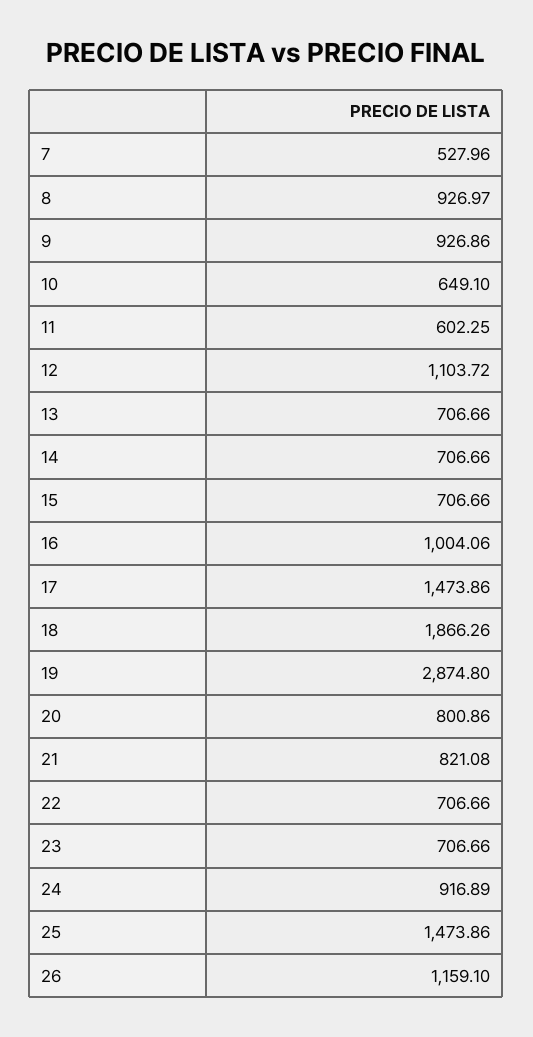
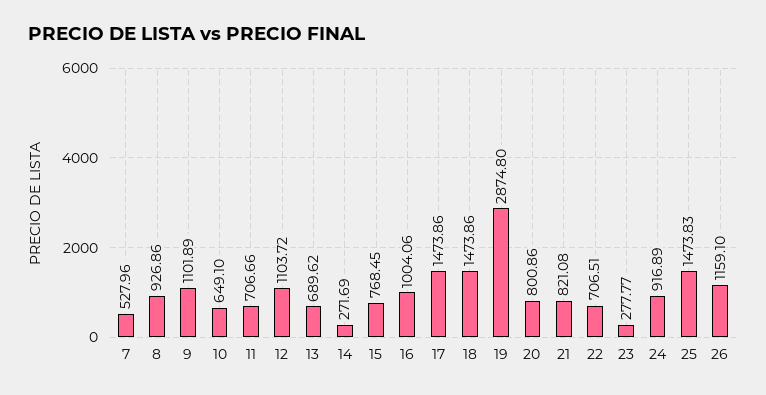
  {
    "7": 527.96,
-   "8": 926.97,
+   "8": 926.86,
-   "9": 926.86,
+   "9": 1101.89,
    "10": 649.1,
-   "11": 602.25,
+   "11": 706.66,
    "12": 1103.72,
-   "13": 706.66,
+   "13": 689.62,
-   "14": 706.66,
+   "14": 271.69,
-   "15": 706.66,
+   "15": 768.45,
    "16": 1004.06,
    "17": 1473.86,
-   "18": 1866.26,
+   "18": 1473.86,
    "19": 2874.8,
    "20": 800.86,
    "21": 821.08,
-   "22": 706.66,
+   "22": 706.51,
-   "23": 706.66,
+   "23": 277.77,
    "24": 916.89,
-   "25": 1473.86,
+   "25": 1473.83,
    "26": 1159.1
  }

